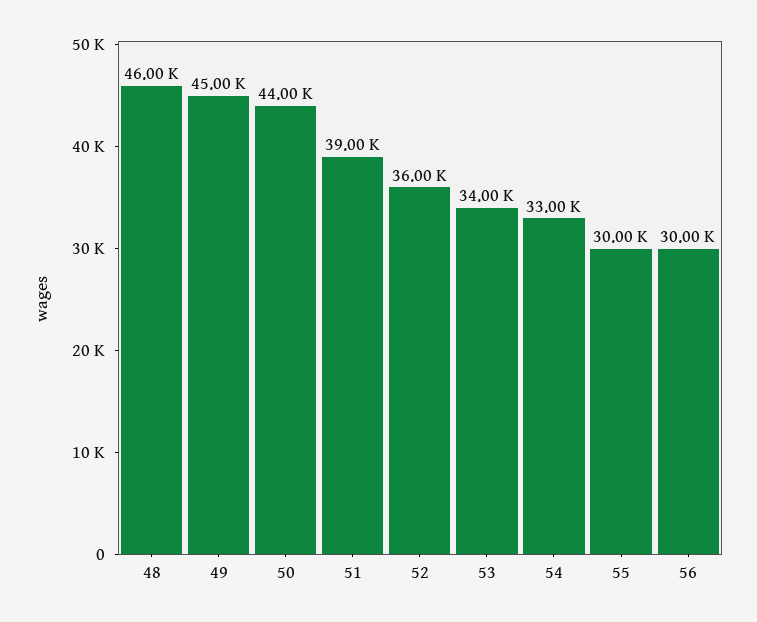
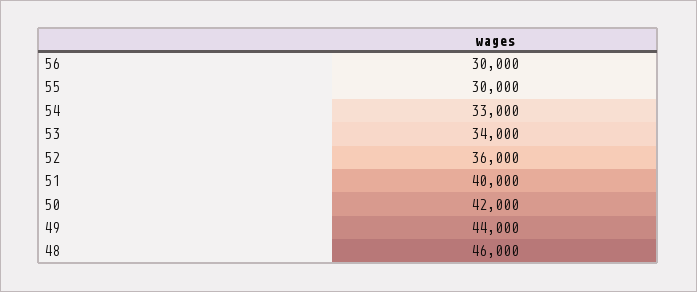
  {
    "48": 46000,
-   "49": 45000,
+   "49": 44000,
-   "50": 44000,
+   "50": 42000,
-   "51": 39000,
+   "51": 40000,
    "52": 36000,
    "53": 34000,
    "54": 33000,
    "55": 30000,
    "56": 30000
  }

